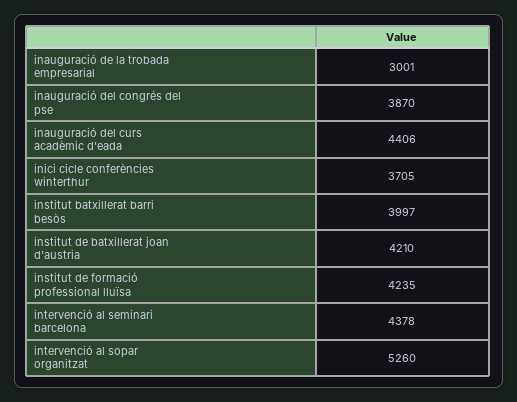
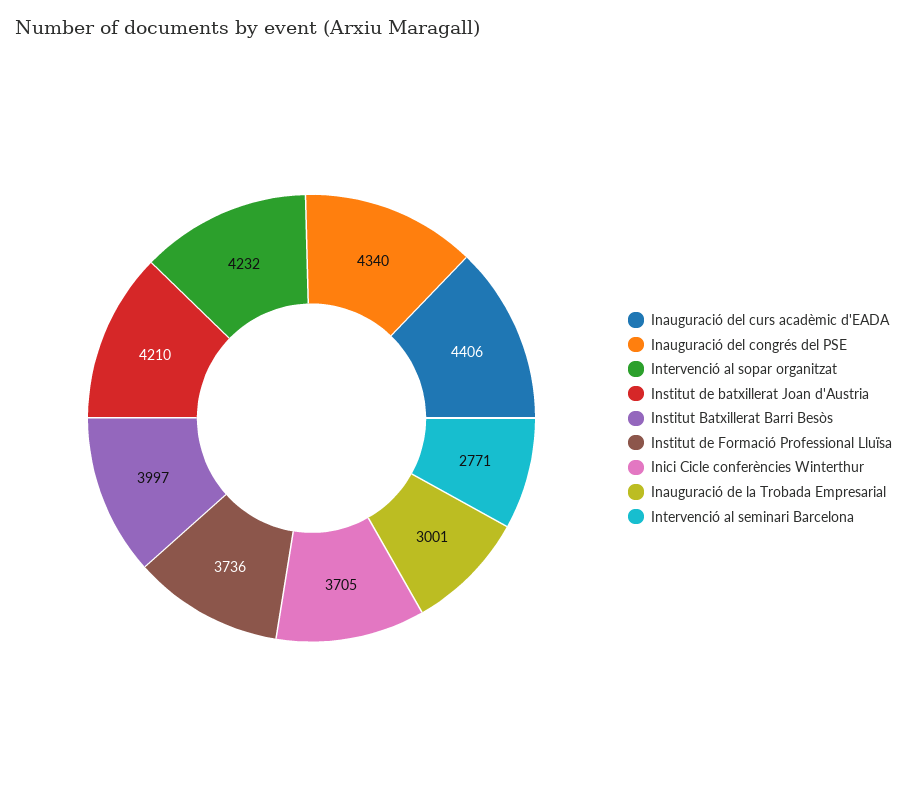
  {
    "inauguració de la trobada empresarial": 3001,
-   "inauguració del congrés del pse": 3870,
+   "inauguració del congrés del pse": 4340,
    "inauguració del curs acadèmic d'eada": 4406,
    "inici cicle conferències winterthur": 3705,
    "institut batxillerat barri besòs": 3997,
    "institut de batxillerat joan d'austria": 4210,
-   "institut de formació professional lluïsa": 4235,
+   "institut de formació professional lluïsa": 3736,
-   "intervenció al seminari barcelona": 4378,
+   "intervenció al seminari barcelona": 2771,
-   "intervenció al sopar organitzat": 5260
+   "intervenció al sopar organitzat": 4232
  }

